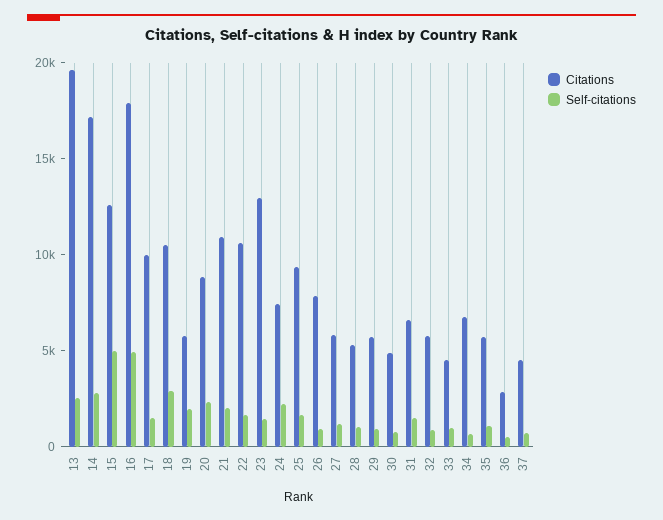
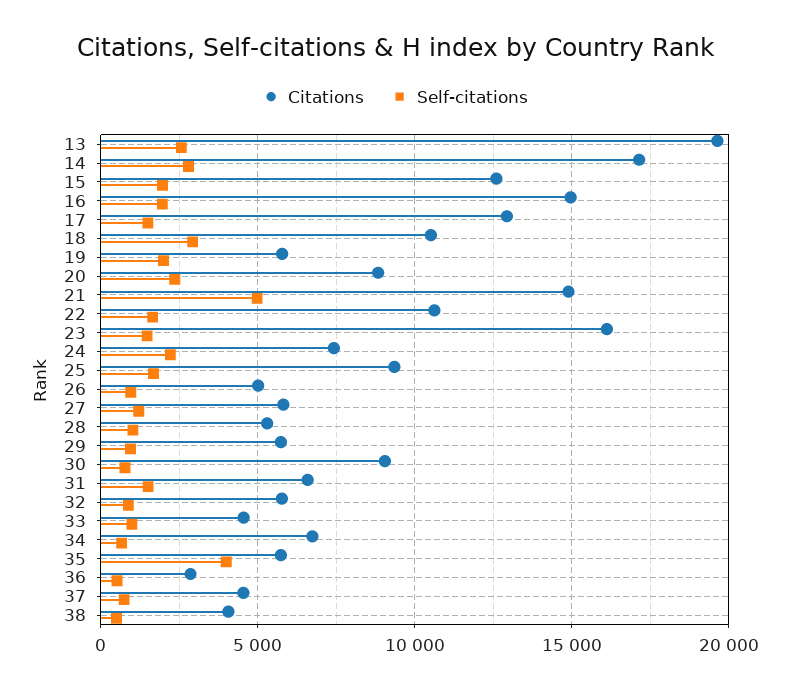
  {
    "Citations": {
      "13": 19500,
      "14": 17000,
      "15": 12500,
-     "16": 18000,
+     "16": 15000,
-     "17": 10000,
+     "17": 13000,
      "18": 10500,
      "19": 6000,
      "20": 9000,
-     "21": 11000,
+     "21": 15000,
      "22": 10500,
-     "23": 13000,
+     "23": 16000,
      "24": 7500,
      "25": 9500,
-     "26": 8000,
+     "26": 5000,
      "27": 6000,
      "28": 5500,
      "29": 5500,
-     "30": 5000,
+     "30": 9000,
      "31": 6500,
      "32": 6000,
      "33": 4500,
      "34": 6500,
      "35": 5500,
      "36": 3000,
-     "37": 4500
+     "37": 4500,
+     "38": 4000
    },
    "Self-citations": {
      "13": 2500,
      "14": 3000,
-     "15": 5000,
+     "15": 2000,
-     "16": 5000,
+     "16": 2000,
      "17": 1500,
      "18": 3000,
      "19": 2000,
      "20": 2500,
-     "21": 2000,
+     "21": 5000,
      "22": 1500,
      "23": 1500,
      "24": 2000,
      "25": 1500,
      "26": 1000,
      "27": 1000,
      "28": 1000,
      "29": 1000,
      "30": 1000,
      "31": 1500,
      "32": 1000,
      "33": 1000,
      "34": 500,
-     "35": 1000,
+     "35": 4000,
      "36": 500,
-     "37": 500
+     "37": 500,
+     "38": 500
    }
  }

